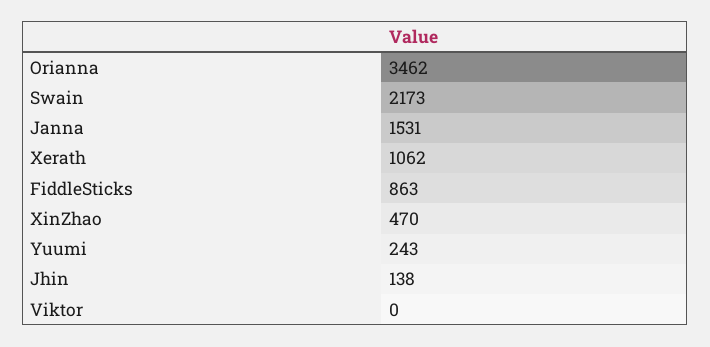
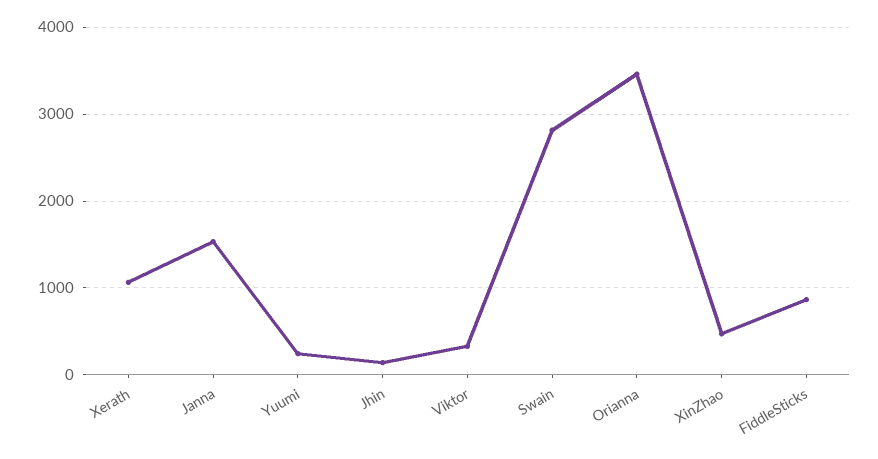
  {
    "Orianna": 3462,
-   "Swain": 2173,
+   "Swain": 2800,
    "Janna": 1531,
    "Xerath": 1062,
    "FiddleSticks": 863,
    "XinZhao": 470,
    "Yuumi": 243,
    "Jhin": 138,
-   "Viktor": 0
+   "Viktor": 300
  }

